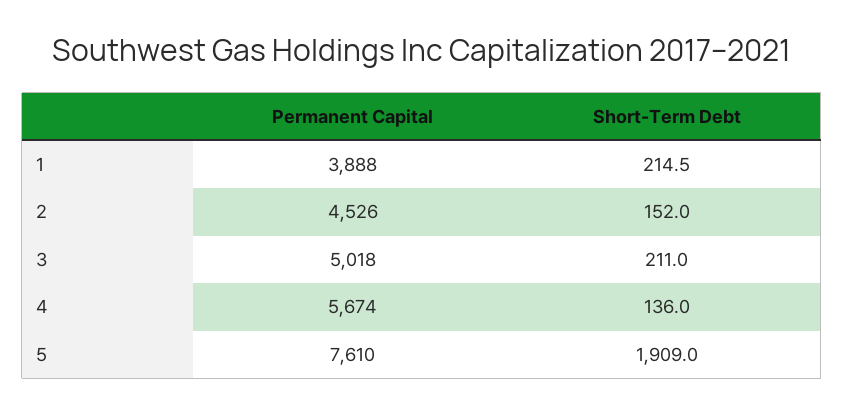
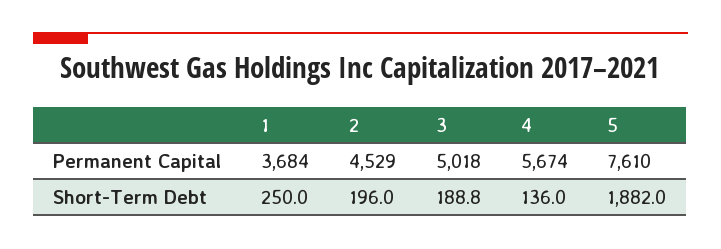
  {
    "Permanent Capital": {
-     "1": 3888,
+     "1": 3684,
-     "2": 4526,
+     "2": 4529,
      "3": 5018,
      "4": 5674,
      "5": 7610
    },
    "Short-Term Debt": {
-     "1": 214.5,
+     "1": 250,
-     "2": 152,
+     "2": 196,
-     "3": 211,
+     "3": 188.8,
      "4": 136,
-     "5": 1909
+     "5": 1882
    }
  }

